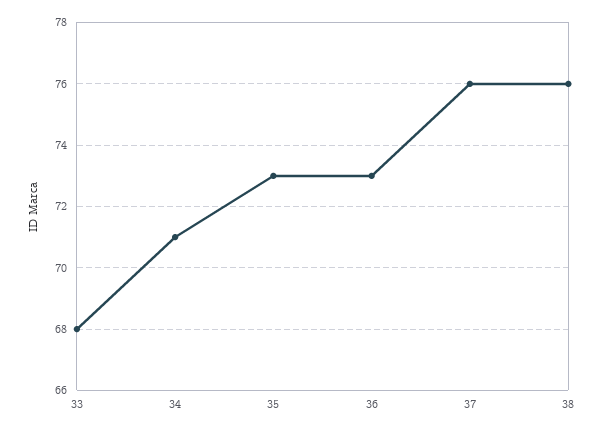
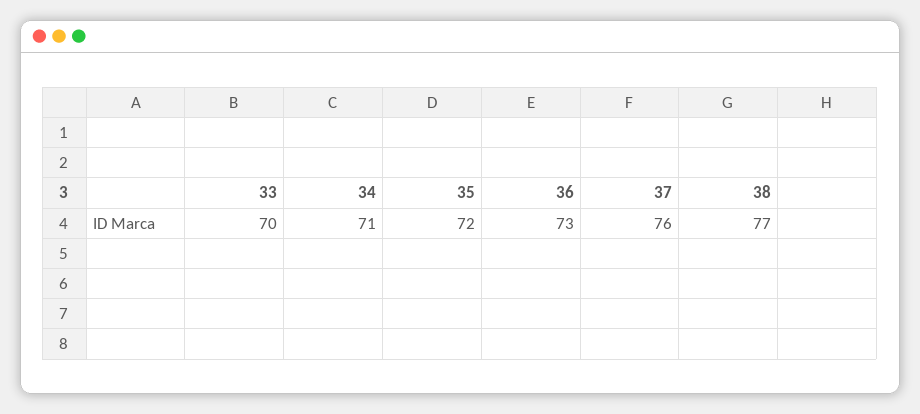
  {
-   "33": 68,
+   "33": 70,
    "34": 71,
-   "35": 73,
+   "35": 72,
    "36": 73,
    "37": 76,
-   "38": 76
+   "38": 77
  }

